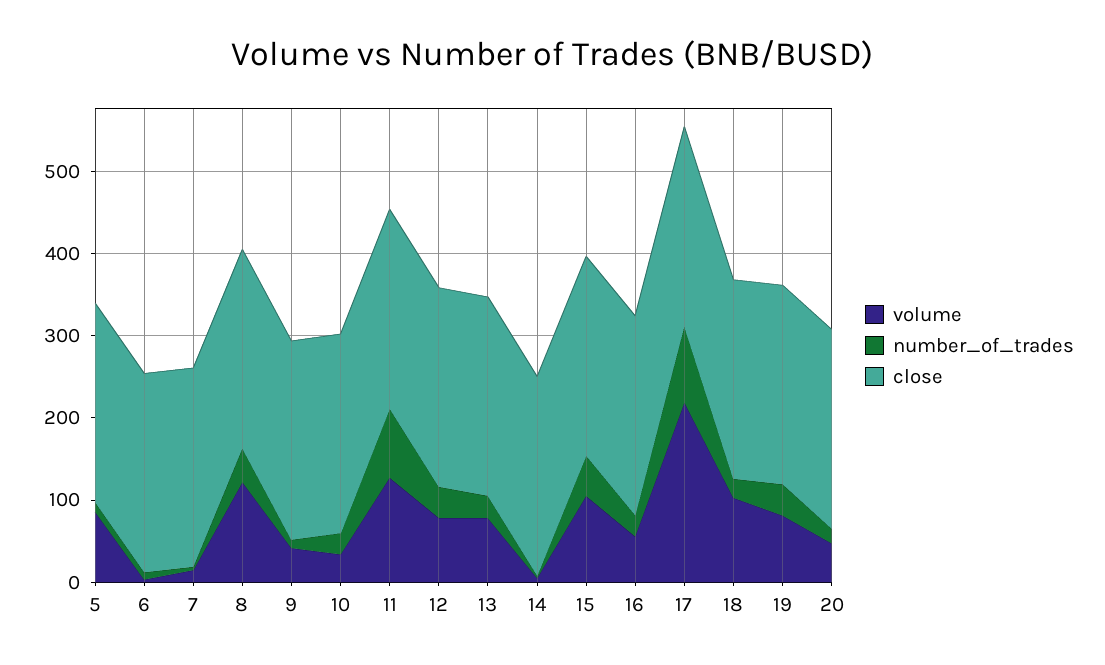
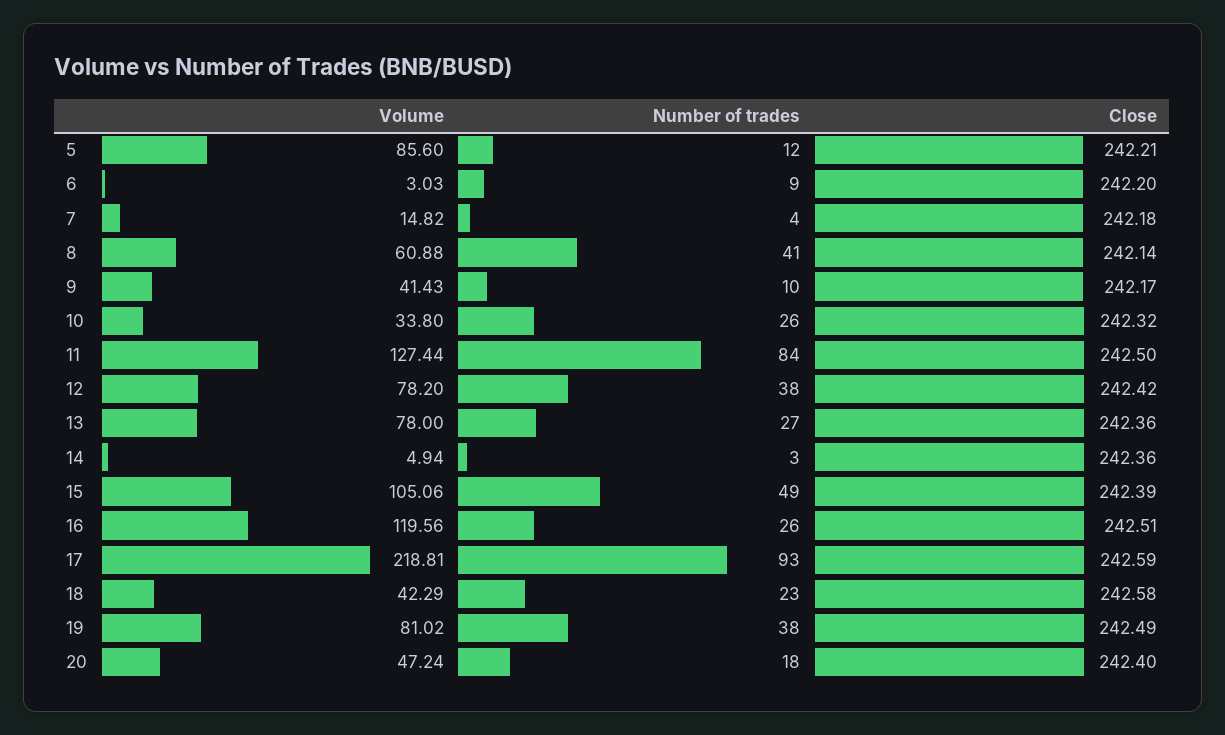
  {
    "volume": {
      "5": 85.6,
      "6": 3.03,
      "7": 14.82,
-     "8": 120,
+     "8": 60.88,
      "9": 41.43,
      "10": 33.8,
      "11": 127.44,
      "12": 78.2,
      "13": 78,
      "14": 4.94,
      "15": 105.06,
-     "16": 60,
+     "16": 119.56,
      "17": 218.81,
-     "18": 100,
+     "18": 42.29,
      "19": 81.02,
      "20": 47.24
    },
    "number_of_trades": {
      "5": 12,
      "6": 9,
      "7": 4,
      "8": 41,
      "9": 10,
      "10": 26,
      "11": 84,
      "12": 38,
      "13": 27,
      "14": 3,
      "15": 49,
      "16": 26,
      "17": 93,
      "18": 23,
      "19": 38,
      "20": 18
    },
    "close": {
      "5": 242.21,
      "6": 242.2,
      "7": 242.18,
      "8": 242.14,
      "9": 242.17,
      "10": 242.32,
      "11": 242.5,
      "12": 242.42,
      "13": 242.36,
      "14": 242.36,
      "15": 242.39,
      "16": 242.51,
      "17": 242.59,
      "18": 242.58,
      "19": 242.49,
      "20": 242.4
    }
  }

